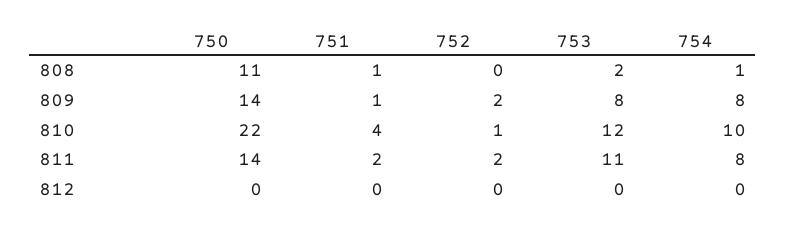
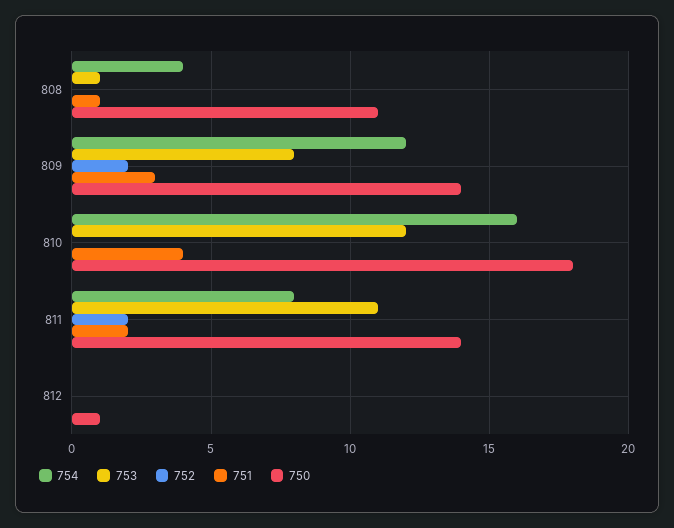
  {
    "750": {
      "808": 11,
      "809": 14,
-     "810": 22,
+     "810": 18,
      "811": 14,
-     "812": 0
+     "812": 1
    },
    "751": {
      "808": 1,
-     "809": 1,
+     "809": 3,
      "810": 4,
      "811": 2,
      "812": 0
    },
    "752": {
      "808": 0,
      "809": 2,
-     "810": 1,
+     "810": 0,
      "811": 2,
      "812": 0
    },
    "753": {
-     "808": 2,
+     "808": 1,
      "809": 8,
      "810": 12,
      "811": 11,
      "812": 0
    },
    "754": {
-     "808": 1,
+     "808": 4,
-     "809": 8,
+     "809": 12,
-     "810": 10,
+     "810": 16,
      "811": 8,
      "812": 0
    }
  }

